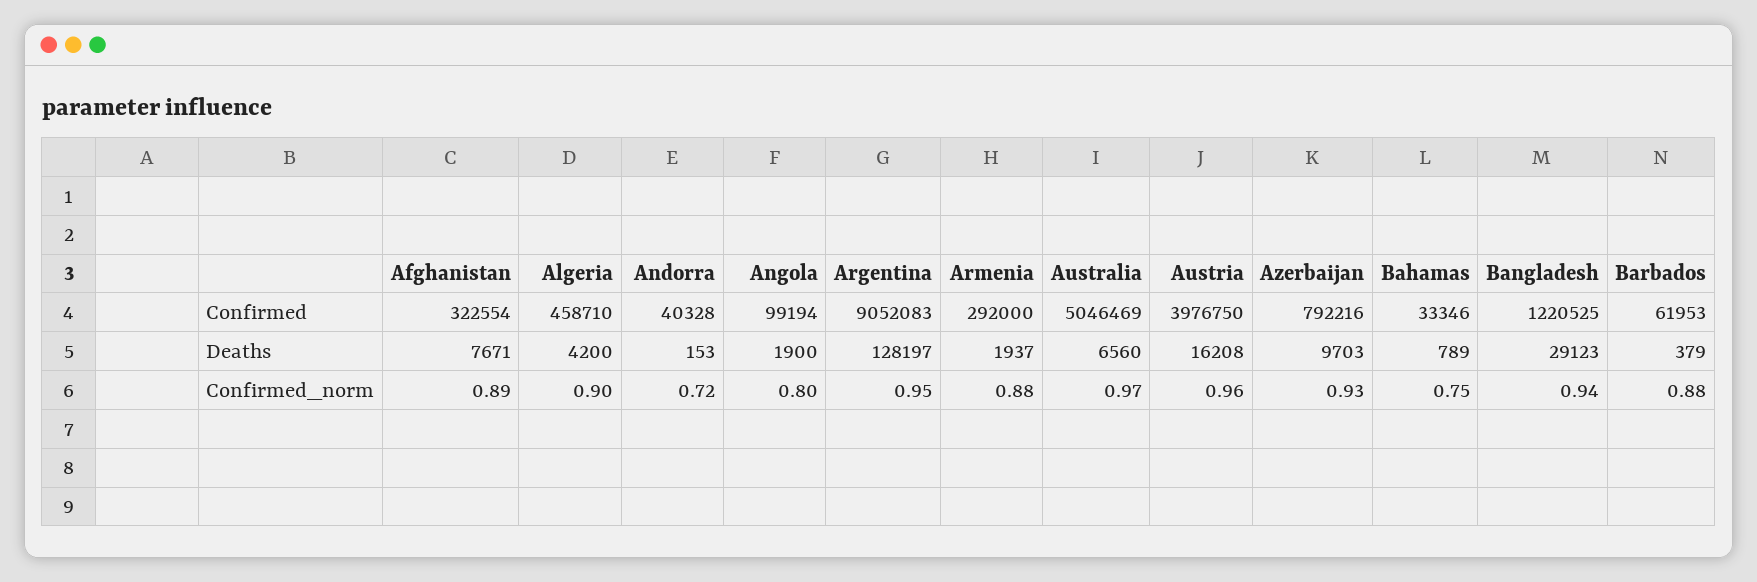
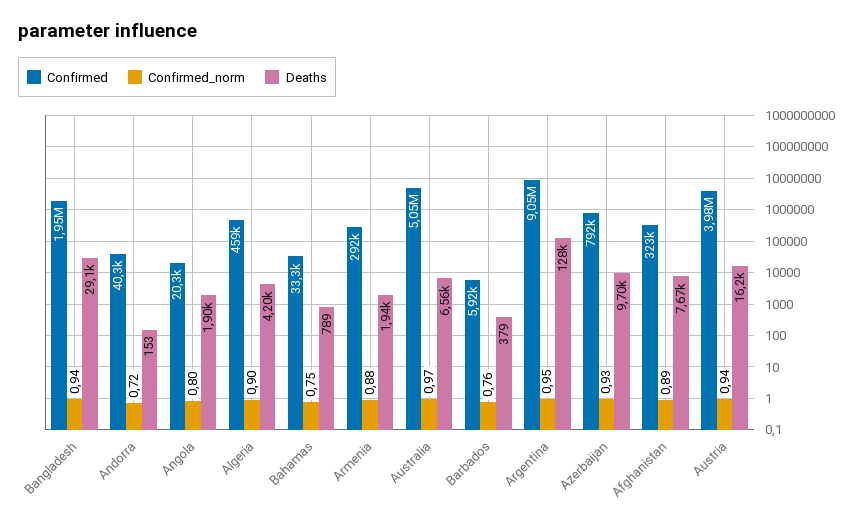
  {
    "Confirmed": {
      "Afghanistan": 322554,
      "Algeria": 458710,
      "Andorra": 40328,
-     "Angola": 99194,
+     "Angola": 20300,
      "Argentina": 9052083,
      "Armenia": 292000,
      "Australia": 5046469,
      "Austria": 3976750,
      "Azerbaijan": 792216,
      "Bahamas": 33346,
-     "Bangladesh": 1220525,
+     "Bangladesh": 1950000,
-     "Barbados": 61953
+     "Barbados": 5920
    },
    "Deaths": {
      "Afghanistan": 7671,
      "Algeria": 4200,
      "Andorra": 153,
      "Angola": 1900,
      "Argentina": 128197,
      "Armenia": 1937,
      "Australia": 6560,
      "Austria": 16208,
      "Azerbaijan": 9703,
      "Bahamas": 789,
      "Bangladesh": 29123,
      "Barbados": 379
    },
    "Confirmed_norm": {
      "Afghanistan": 0.89,
      "Algeria": 0.9,
      "Andorra": 0.72,
      "Angola": 0.8,
      "Argentina": 0.95,
      "Armenia": 0.88,
      "Australia": 0.97,
-     "Austria": 0.96,
+     "Austria": 0.94,
      "Azerbaijan": 0.93,
      "Bahamas": 0.75,
      "Bangladesh": 0.94,
-     "Barbados": 0.88
+     "Barbados": 0.76
    }
  }

